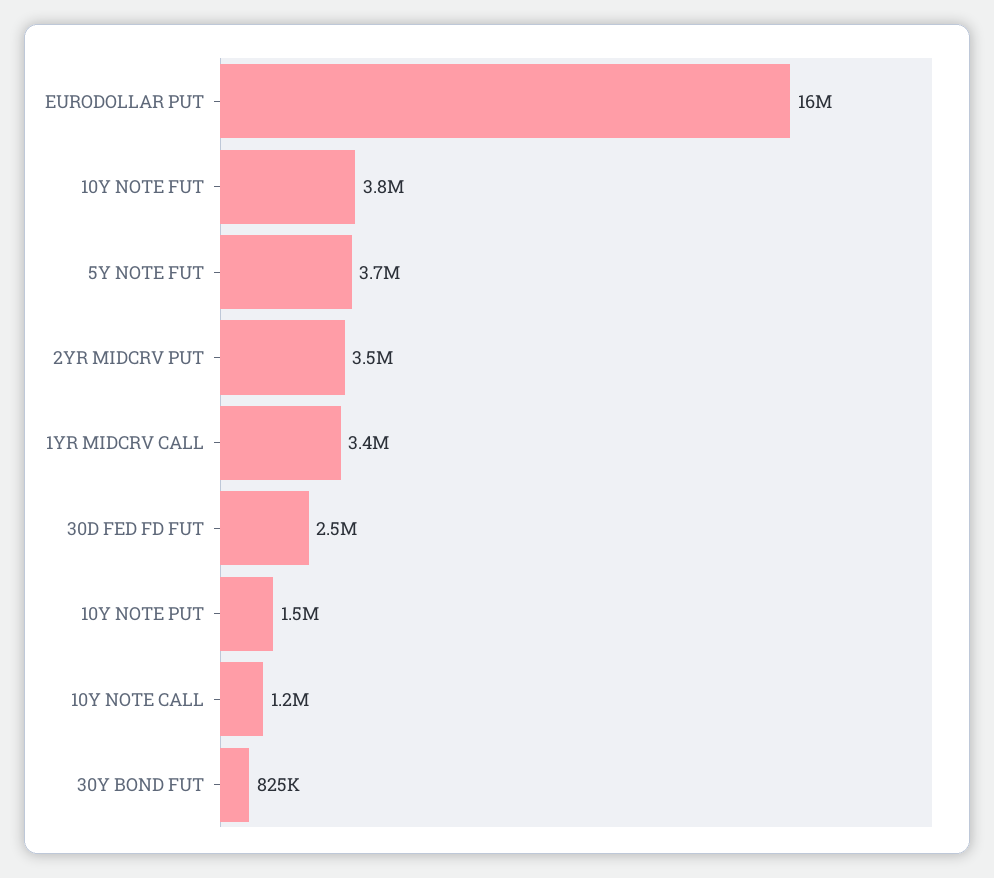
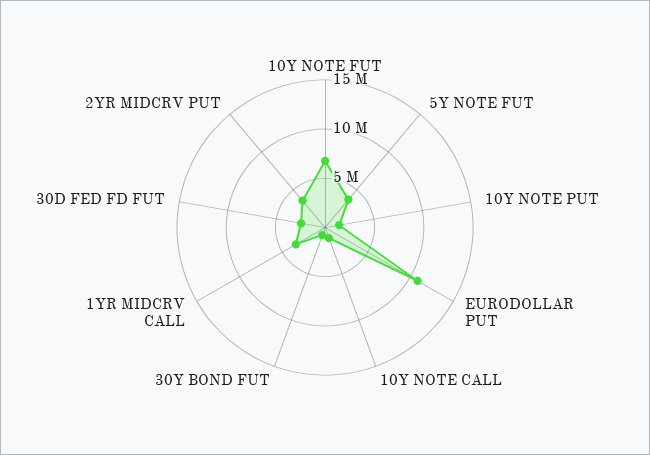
  {
-   "EURODOLLAR PUT": 16000000,
+   "EURODOLLAR PUT": 11000000,
-   "10Y NOTE FUT": 3800000,
+   "10Y NOTE FUT": 7000000,
    "5Y NOTE FUT": 3700000,
    "2YR MIDCRV PUT": 3500000,
    "1YR MIDCRV CALL": 3400000,
    "30D FED FD FUT": 2500000,
    "10Y NOTE PUT": 1500000,
    "10Y NOTE CALL": 1200000,
    "30Y BOND FUT": 825000
  }

